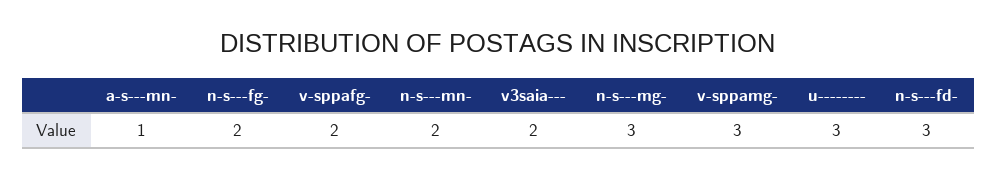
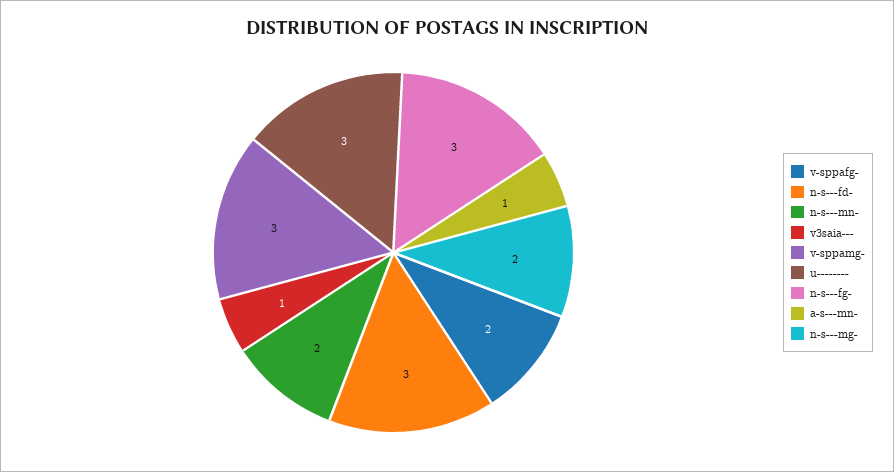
  {
    "a-s---mn-": 1,
-   "n-s---fg-": 2,
+   "n-s---fg-": 3,
    "v-sppafg-": 2,
    "n-s---mn-": 2,
-   "v3saia---": 2,
+   "v3saia---": 1,
-   "n-s---mg-": 3,
+   "n-s---mg-": 2,
    "v-sppamg-": 3,
    "u--------": 3,
    "n-s---fd-": 3
  }

